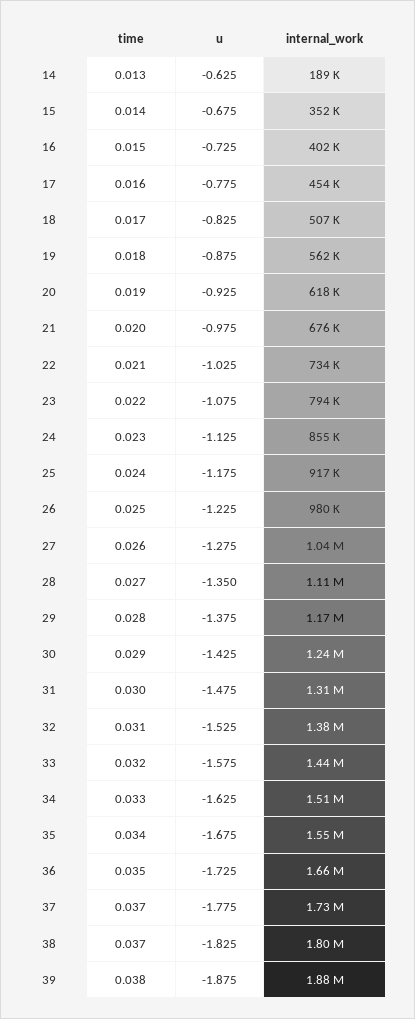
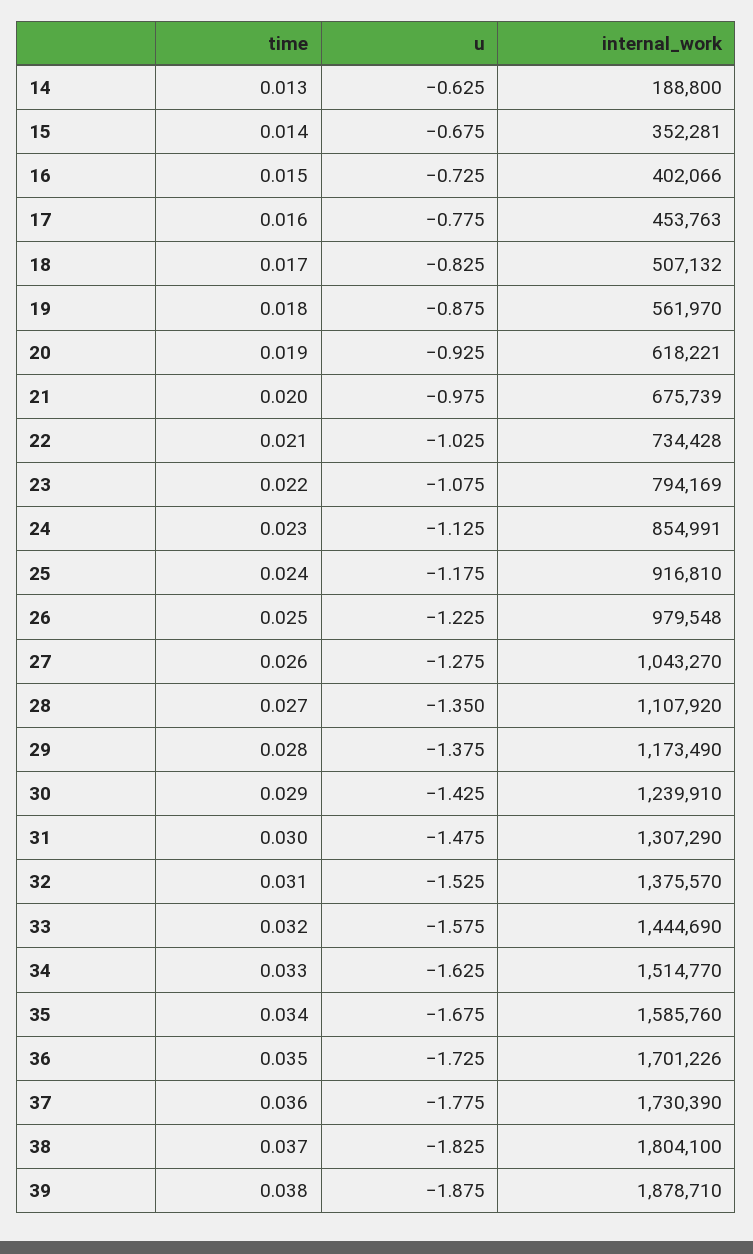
  {
    "time": {
      "14": 0.013,
      "15": 0.014,
      "16": 0.015,
      "17": 0.016,
      "18": 0.017,
      "19": 0.018,
      "20": 0.019,
      "21": 0.02,
      "22": 0.021,
      "23": 0.022,
      "24": 0.023,
      "25": 0.024,
      "26": 0.025,
      "27": 0.026,
      "28": 0.027,
      "29": 0.028,
      "30": 0.029,
      "31": 0.03,
      "32": 0.031,
      "33": 0.032,
      "34": 0.033,
      "35": 0.034,
      "36": 0.035,
-     "37": 0.037,
+     "37": 0.036,
      "38": 0.037,
      "39": 0.038
    },
    "u": {
      "14": -0.625,
      "15": -0.675,
      "16": -0.725,
      "17": -0.775,
      "18": -0.825,
      "19": -0.875,
      "20": -0.925,
      "21": -0.975,
      "22": -1.025,
      "23": -1.075,
      "24": -1.125,
      "25": -1.175,
      "26": -1.225,
      "27": -1.275,
      "28": -1.35,
      "29": -1.375,
      "30": -1.425,
      "31": -1.475,
      "32": -1.525,
      "33": -1.575,
      "34": -1.625,
      "35": -1.675,
      "36": -1.725,
      "37": -1.775,
      "38": -1.825,
      "39": -1.875
    },
    "internal_work": {
      "14": 188800,
      "15": 352281,
      "16": 402066,
      "17": 453763,
      "18": 507132,
      "19": 561970,
      "20": 618221,
      "21": 675739,
      "22": 734428,
      "23": 794169,
      "24": 854991,
      "25": 916810,
      "26": 979548,
      "27": 1043270,
      "28": 1107920,
      "29": 1173490,
      "30": 1239910,
      "31": 1307290,
      "32": 1375570,
      "33": 1444690,
      "34": 1514770,
-     "35": 1550000,
+     "35": 1585760,
-     "36": 1660000,
+     "36": 1701226,
      "37": 1730390,
      "38": 1804100,
      "39": 1878710
    }
  }

